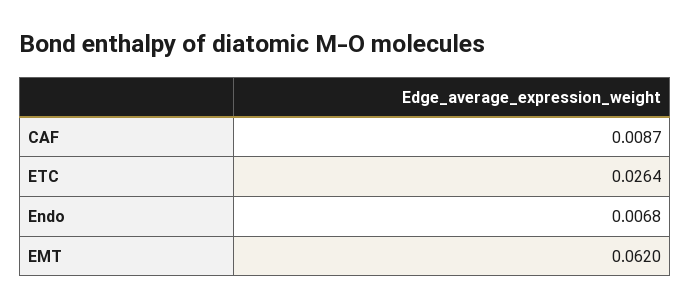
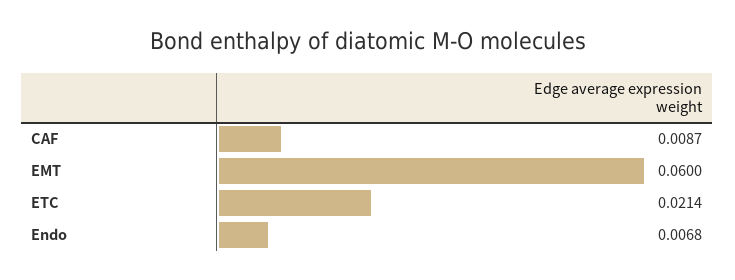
  {
    "CAF": 0.0087,
-   "ETC": 0.0264,
+   "ETC": 0.0214,
    "Endo": 0.0068,
-   "EMT": 0.062
+   "EMT": 0.06
  }

